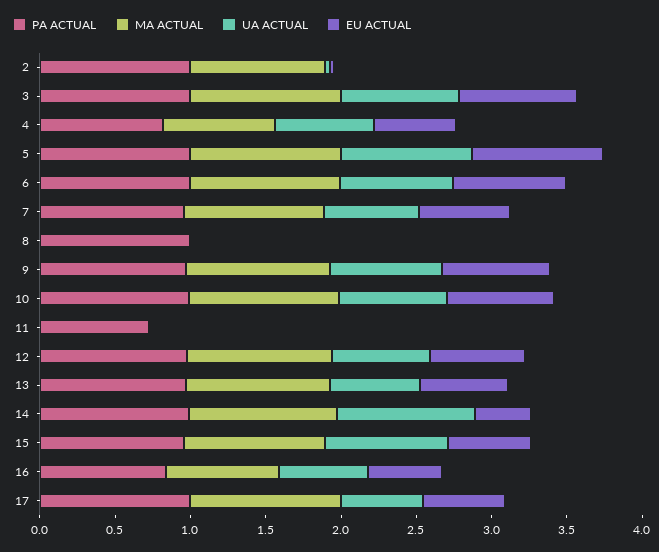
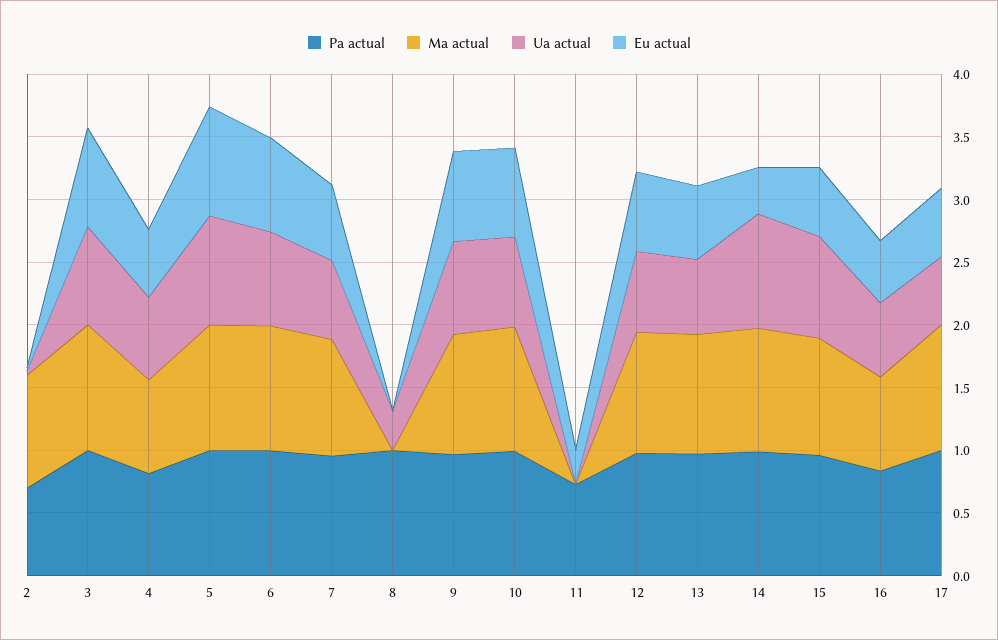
  {
    "PA ACTUAL": {
-     "2": 1,
+     "2": 0.7,
      "3": 1,
      "4": 0.8,
      "5": 1,
      "6": 1,
      "7": 1,
      "8": 1,
      "9": 1,
      "10": 1,
      "11": 0.7,
      "12": 1,
      "13": 1,
      "14": 1,
      "15": 1,
      "16": 0.8,
      "17": 1
    },
    "MA ACTUAL": {
      "2": 0.9,
      "3": 1,
      "4": 0.7,
      "5": 1,
      "6": 1,
      "7": 0.9,
      "8": 0,
      "9": 1,
      "10": 1,
      "11": 0,
      "12": 1,
      "13": 1,
      "14": 1,
      "15": 0.9,
      "16": 0.8,
      "17": 1
    },
    "UA ACTUAL": {
      "2": 0,
      "3": 0.8,
      "4": 0.7,
      "5": 0.9,
      "6": 0.8,
      "7": 0.6,
-     "8": 0,
+     "8": 0.3,
      "9": 0.7,
      "10": 0.7,
      "11": 0,
      "12": 0.6,
      "13": 0.6,
      "14": 0.9,
      "15": 0.8,
      "16": 0.6,
      "17": 0.5
    },
    "EU ACTUAL": {
      "2": 0,
      "3": 0.8,
      "4": 0.5,
      "5": 0.9,
      "6": 0.7,
      "7": 0.6,
      "8": 0,
      "9": 0.7,
      "10": 0.7,
-     "11": 0,
+     "11": 0.3,
      "12": 0.6,
      "13": 0.6,
      "14": 0.4,
      "15": 0.6,
      "16": 0.5,
      "17": 0.5
    }
  }

